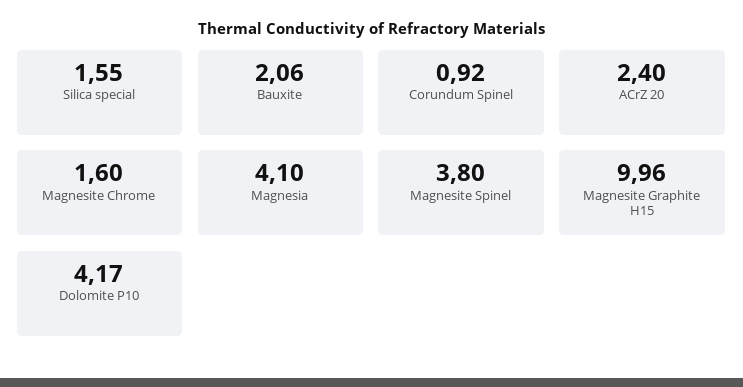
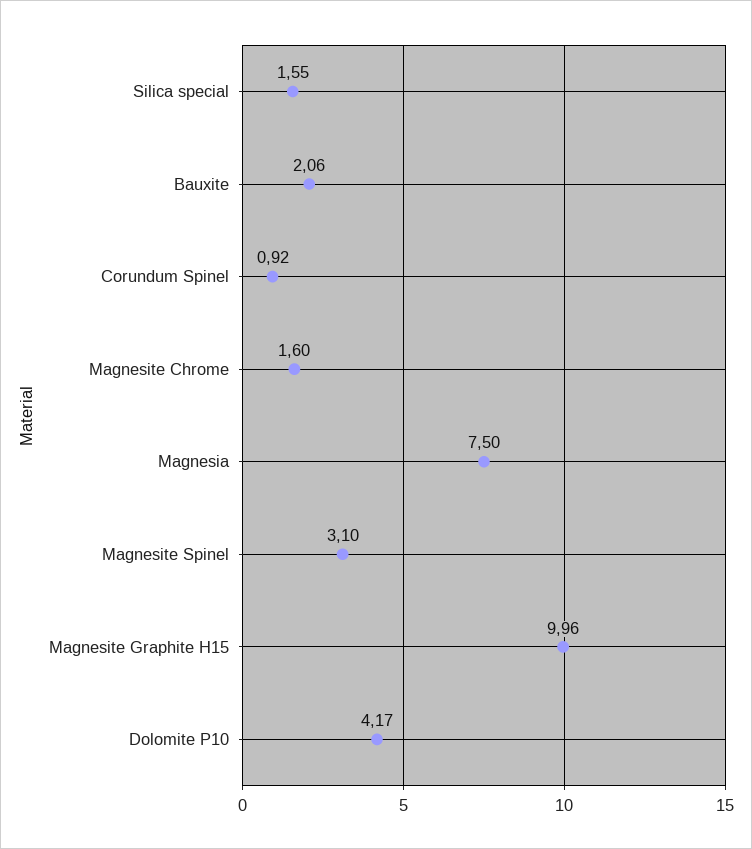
  {
    "Silica special": 1.55,
    "Bauxite": 2.06,
    "Corundum Spinel": 0.92,
-   "ACrZ 20": 2.4,
    "Magnesite Chrome": 1.6,
-   "Magnesia": 4.1,
+   "Magnesia": 7.5,
-   "Magnesite Spinel": 3.8,
+   "Magnesite Spinel": 3.1,
    "Magnesite Graphite H15": 9.96,
    "Dolomite P10": 4.17
  }

